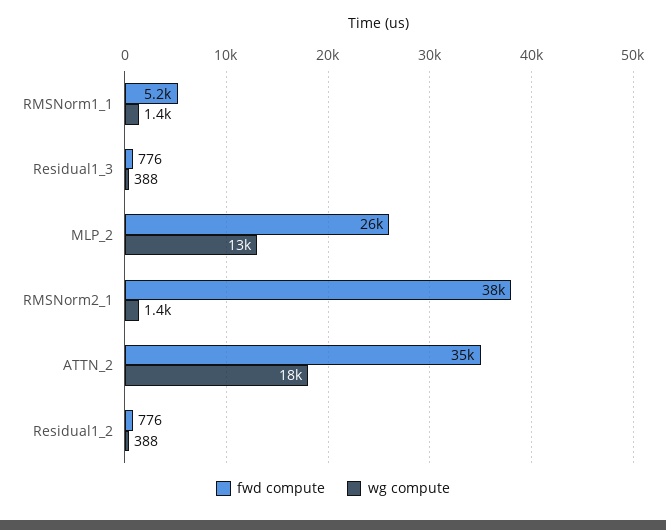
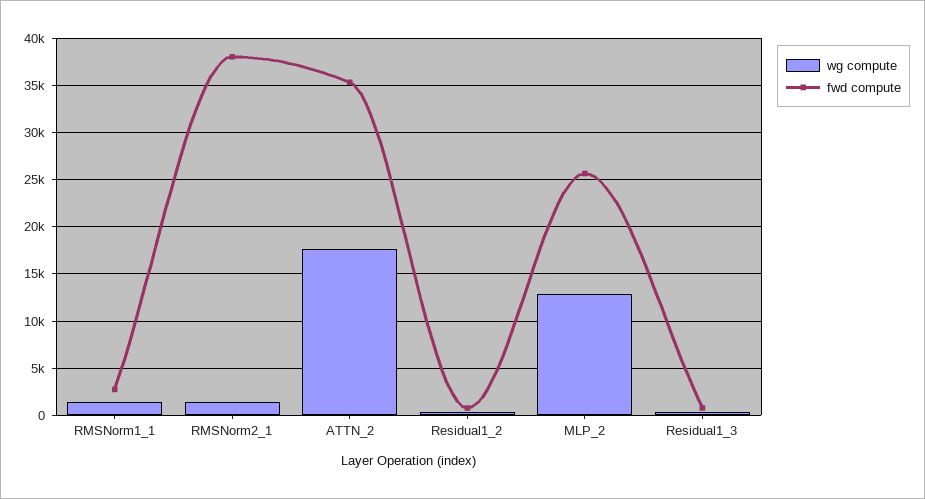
  {
    "fwd compute": {
-     "RMSNorm1_1": 5200,
+     "RMSNorm1_1": 3000,
      "Residual1_3": 776,
      "MLP_2": 26000,
      "RMSNorm2_1": 38000,
      "ATTN_2": 35000,
      "Residual1_2": 776
    },
    "wg compute": {
      "RMSNorm1_1": 1400,
      "Residual1_3": 388,
      "MLP_2": 13000,
      "RMSNorm2_1": 1400,
      "ATTN_2": 18000,
      "Residual1_2": 388
    }
  }

